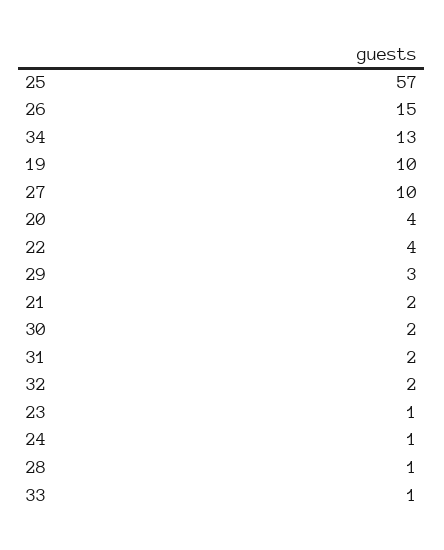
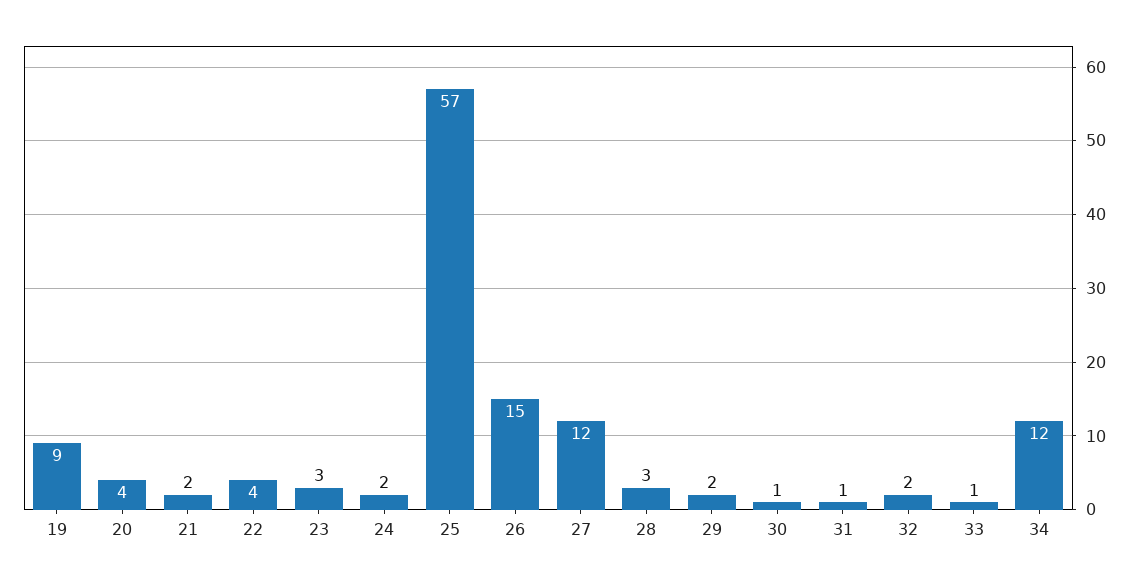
  {
    "25": 57,
    "26": 15,
-   "34": 13,
+   "34": 12,
-   "19": 10,
+   "19": 9,
-   "27": 10,
+   "27": 12,
    "20": 4,
    "22": 4,
-   "29": 3,
+   "29": 2,
    "21": 2,
-   "30": 2,
+   "30": 1,
-   "31": 2,
+   "31": 1,
    "32": 2,
-   "23": 1,
+   "23": 3,
-   "24": 1,
+   "24": 2,
-   "28": 1,
+   "28": 3,
    "33": 1
  }

